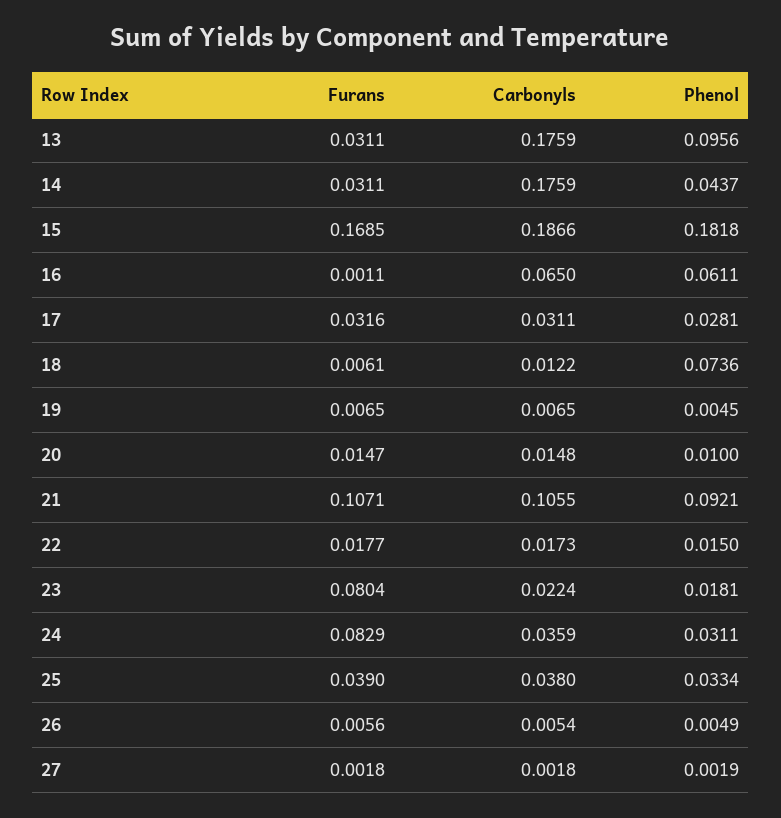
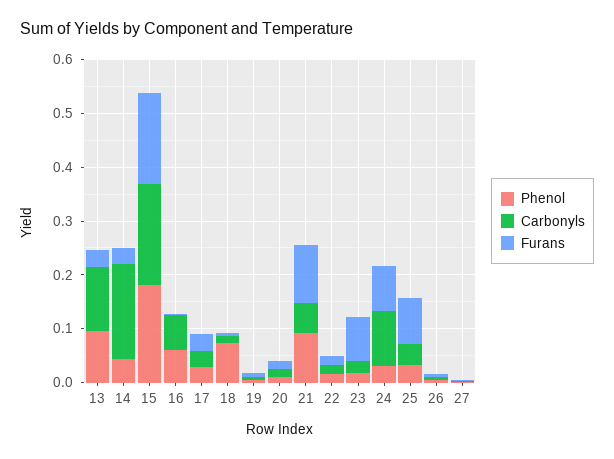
  {
    "Furans": {
      "13": 0.0311,
      "14": 0.0311,
      "15": 0.1685,
      "16": 0.0011,
      "17": 0.0316,
      "18": 0.0061,
      "19": 0.0065,
      "20": 0.0147,
      "21": 0.1071,
      "22": 0.0177,
      "23": 0.0804,
      "24": 0.0829,
-     "25": 0.039,
+     "25": 0.08,
      "26": 0.0056,
      "27": 0.0018
    },
    "Carbonyls": {
-     "13": 0.1759,
+     "13": 0.12,
      "14": 0.1759,
      "15": 0.1866,
      "16": 0.065,
      "17": 0.0311,
      "18": 0.0122,
      "19": 0.0065,
      "20": 0.0148,
-     "21": 0.1055,
+     "21": 0.06,
      "22": 0.0173,
      "23": 0.0224,
-     "24": 0.0359,
+     "24": 0.1,
      "25": 0.038,
      "26": 0.0054,
      "27": 0.0018
    },
    "Phenol": {
      "13": 0.0956,
      "14": 0.0437,
      "15": 0.1818,
      "16": 0.0611,
      "17": 0.0281,
      "18": 0.0736,
      "19": 0.0045,
      "20": 0.01,
      "21": 0.0921,
      "22": 0.015,
      "23": 0.0181,
      "24": 0.0311,
      "25": 0.0334,
      "26": 0.0049,
      "27": 0.0019
    }
  }

